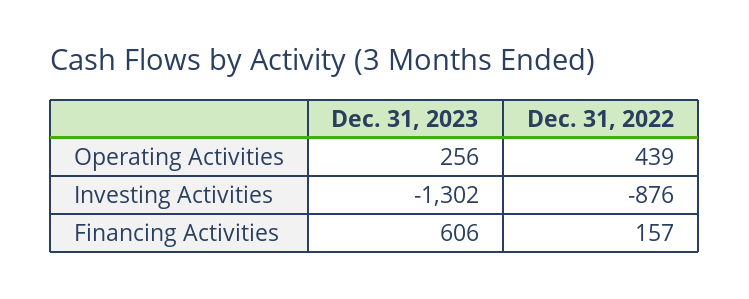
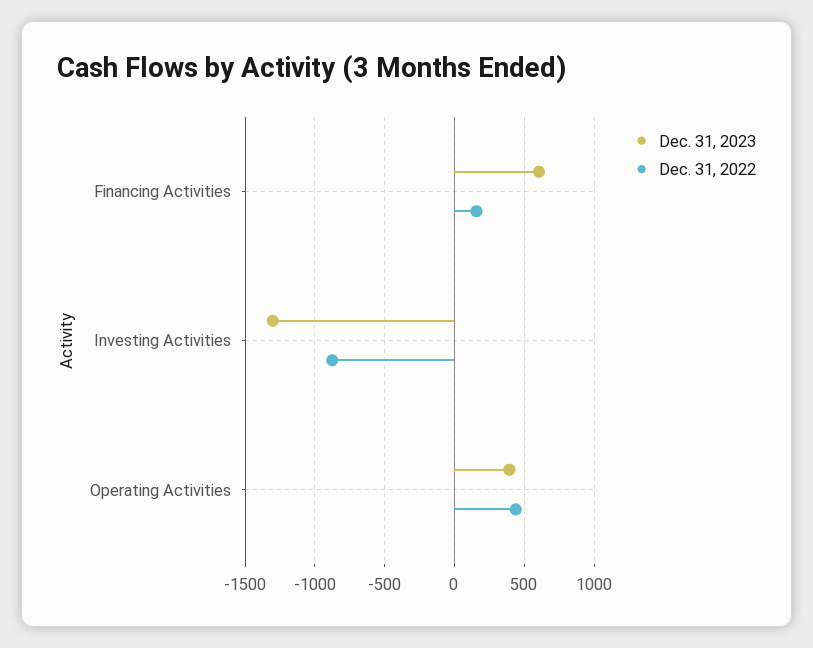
  {
    "Dec. 31, 2023": {
-     "Operating Activities": 256,
+     "Operating Activities": 400,
      "Investing Activities": -1302,
      "Financing Activities": 606
    },
    "Dec. 31, 2022": {
      "Operating Activities": 439,
      "Investing Activities": -876,
      "Financing Activities": 157
    }
  }

